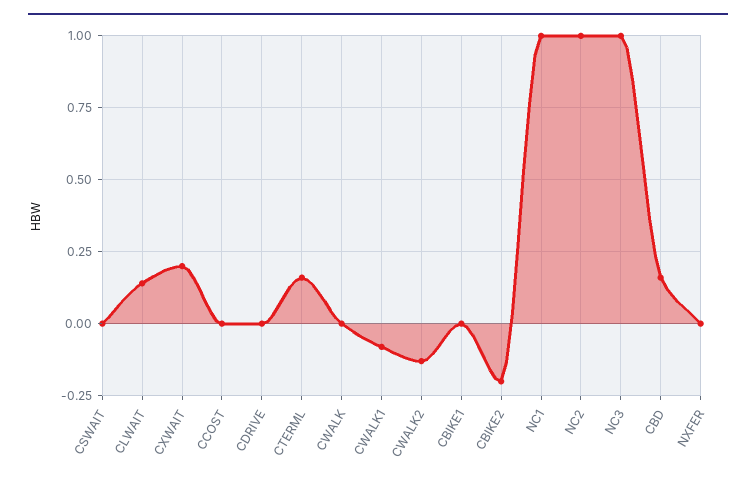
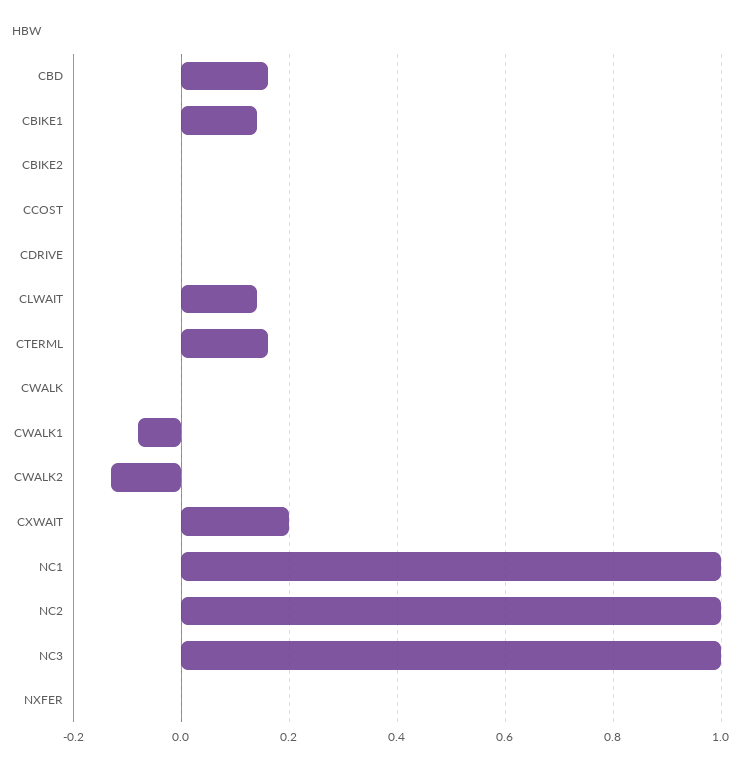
  {
-   "CSWAIT": 0,
    "CLWAIT": 0.15,
    "CXWAIT": 0.2,
    "CCOST": 0,
    "CDRIVE": 0,
    "CTERML": 0.15,
    "CWALK": 0,
    "CWALK1": -0.1,
    "CWALK2": -0.15,
-   "CBIKE1": 0,
+   "CBIKE1": 0.15,
-   "CBIKE2": -0.2,
+   "CBIKE2": 0,
    "NC1": 1,
    "NC2": 1,
    "NC3": 1,
    "CBD": 0.15,
    "NXFER": 0
  }

